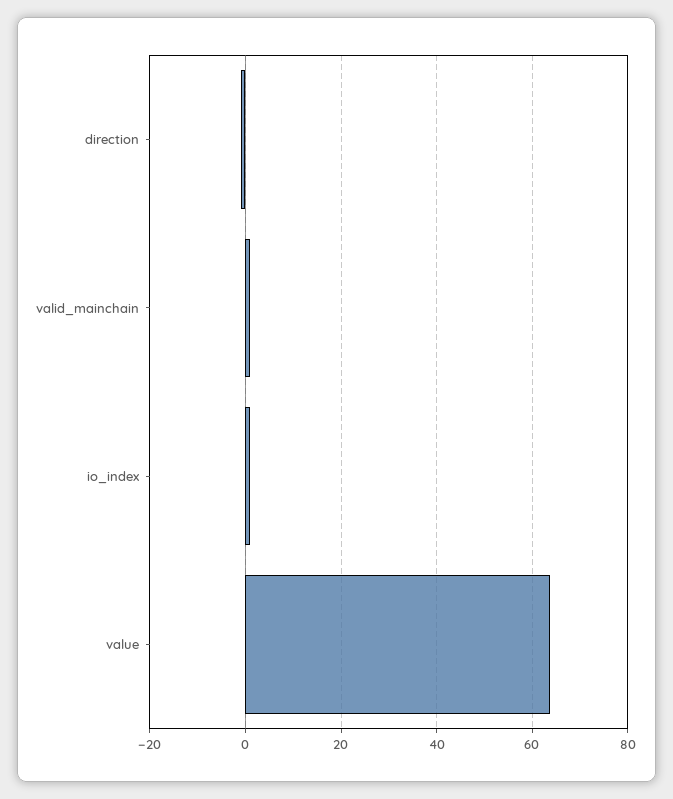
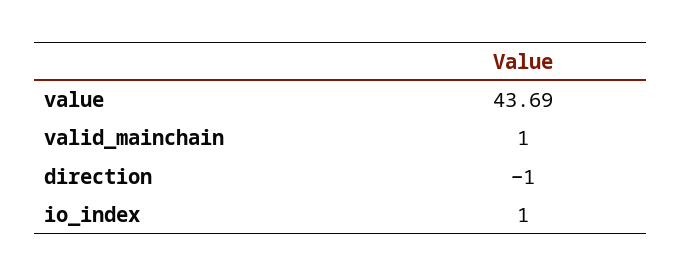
  {
    "direction": -1,
    "valid_mainchain": 1,
    "io_index": 1,
-   "value": 64
+   "value": 43.69
  }

